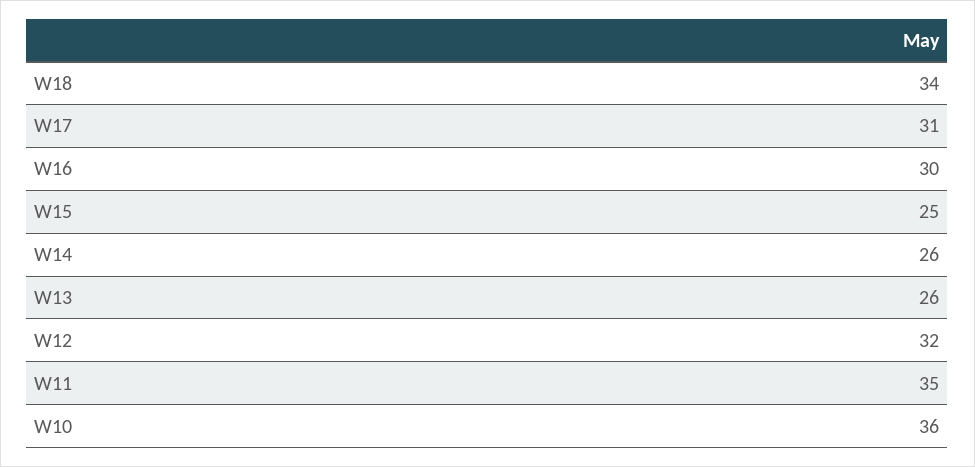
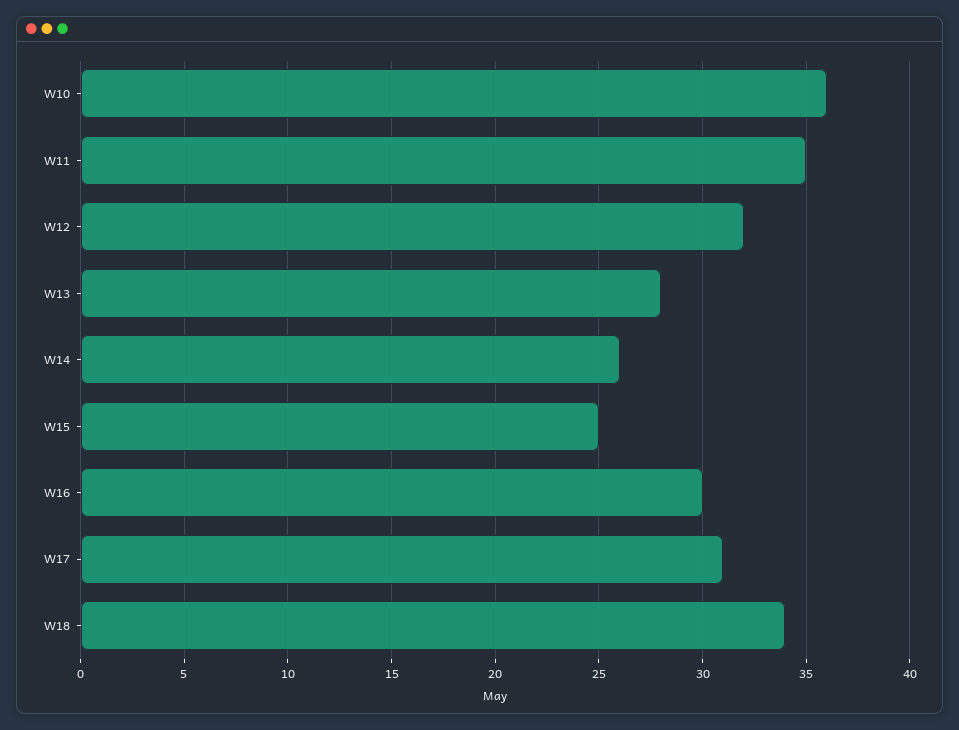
  {
    "W18": 34,
    "W17": 31,
    "W16": 30,
    "W15": 25,
    "W14": 26,
-   "W13": 26,
+   "W13": 28,
    "W12": 32,
    "W11": 35,
    "W10": 36
  }

